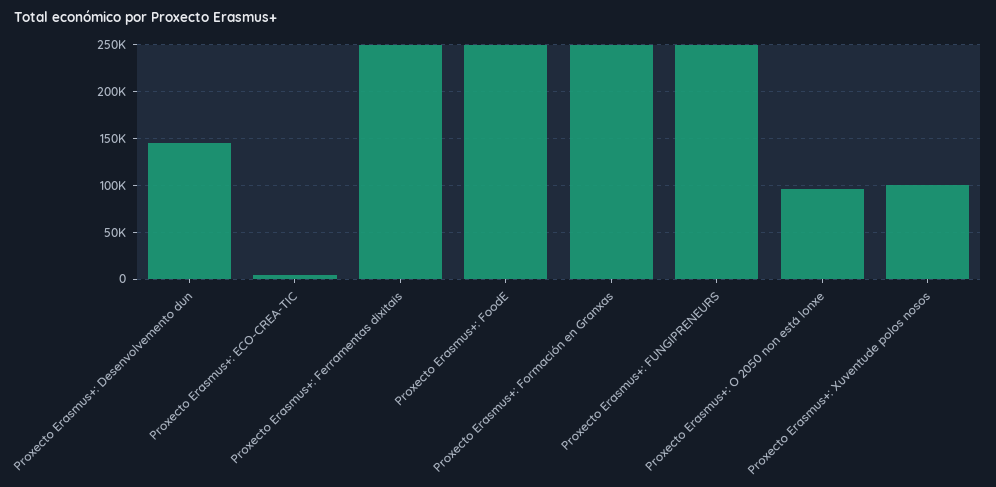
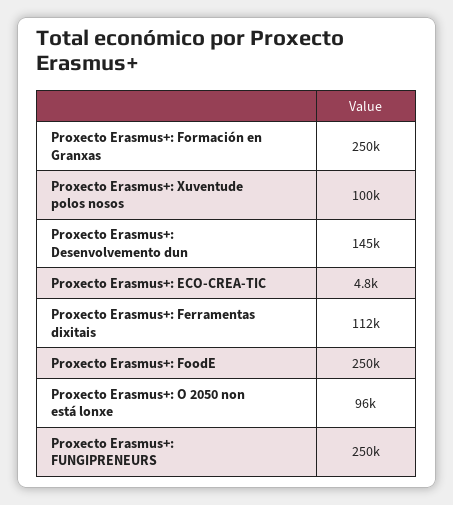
  {
    "Proxecto Erasmus+: Desenvolvemento dun": 145000,
    "Proxecto Erasmus+: ECO-CREA-TIC": 4800,
-   "Proxecto Erasmus+: Ferramentas dixitais": 250000,
+   "Proxecto Erasmus+: Ferramentas dixitais": 112000,
    "Proxecto Erasmus+: FoodE": 250000,
    "Proxecto Erasmus+: Formación en Granxas": 250000,
    "Proxecto Erasmus+: FUNGIPRENEURS": 250000,
    "Proxecto Erasmus+: O 2050 non está lonxe": 96000,
    "Proxecto Erasmus+: Xuventude polos nosos": 100000
  }

